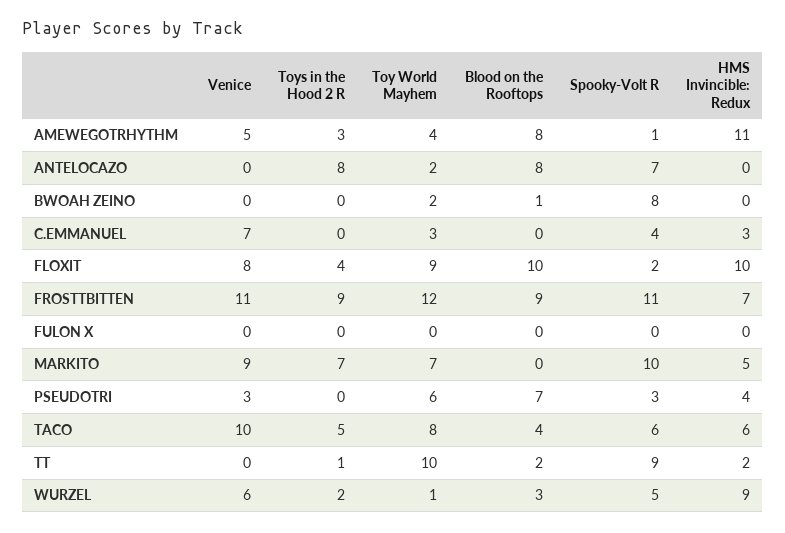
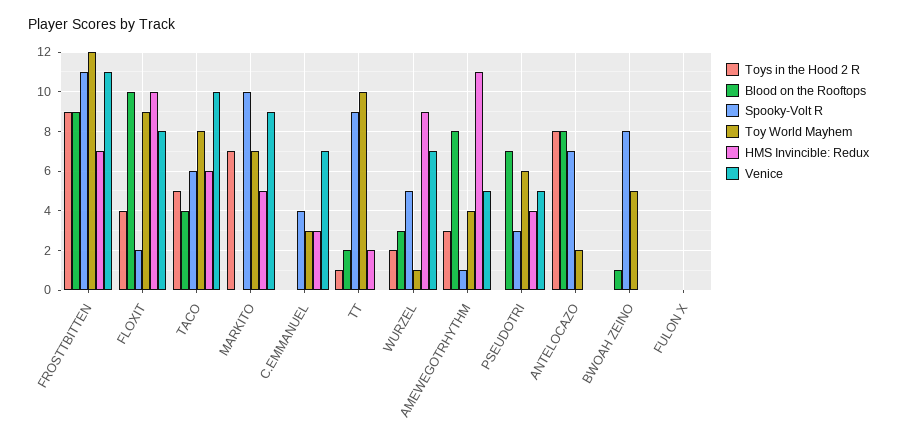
  {
    "Venice": {
      "AMEWEGOTRHYTHM": 5,
      "ANTELOCAZO": 0,
      "BWOAH ZEINO": 0,
      "C.EMMANUEL": 7,
      "FLOXIT": 8,
      "FROSTTBITTEN": 11,
      "FULON X": 0,
      "MARKITO": 9,
-     "PSEUDOTRI": 3,
+     "PSEUDOTRI": 5,
      "TACO": 10,
      "TT": 0,
-     "WURZEL": 6
+     "WURZEL": 7
    },
    "Toys in the Hood 2 R": {
      "AMEWEGOTRHYTHM": 3,
      "ANTELOCAZO": 8,
      "BWOAH ZEINO": 0,
      "C.EMMANUEL": 0,
      "FLOXIT": 4,
      "FROSTTBITTEN": 9,
      "FULON X": 0,
      "MARKITO": 7,
      "PSEUDOTRI": 0,
      "TACO": 5,
      "TT": 1,
      "WURZEL": 2
    },
    "Toy World Mayhem": {
      "AMEWEGOTRHYTHM": 4,
      "ANTELOCAZO": 2,
-     "BWOAH ZEINO": 2,
+     "BWOAH ZEINO": 5,
      "C.EMMANUEL": 3,
      "FLOXIT": 9,
      "FROSTTBITTEN": 12,
      "FULON X": 0,
      "MARKITO": 7,
      "PSEUDOTRI": 6,
      "TACO": 8,
      "TT": 10,
      "WURZEL": 1
    },
    "Blood on the Rooftops": {
      "AMEWEGOTRHYTHM": 8,
      "ANTELOCAZO": 8,
      "BWOAH ZEINO": 1,
      "C.EMMANUEL": 0,
      "FLOXIT": 10,
      "FROSTTBITTEN": 9,
      "FULON X": 0,
      "MARKITO": 0,
      "PSEUDOTRI": 7,
      "TACO": 4,
      "TT": 2,
      "WURZEL": 3
    },
    "Spooky-Volt R": {
      "AMEWEGOTRHYTHM": 1,
      "ANTELOCAZO": 7,
      "BWOAH ZEINO": 8,
      "C.EMMANUEL": 4,
      "FLOXIT": 2,
      "FROSTTBITTEN": 11,
      "FULON X": 0,
      "MARKITO": 10,
      "PSEUDOTRI": 3,
      "TACO": 6,
      "TT": 9,
      "WURZEL": 5
    },
    "HMS Invincible: Redux": {
      "AMEWEGOTRHYTHM": 11,
      "ANTELOCAZO": 0,
      "BWOAH ZEINO": 0,
      "C.EMMANUEL": 3,
      "FLOXIT": 10,
      "FROSTTBITTEN": 7,
      "FULON X": 0,
      "MARKITO": 5,
      "PSEUDOTRI": 4,
      "TACO": 6,
      "TT": 2,
      "WURZEL": 9
    }
  }

